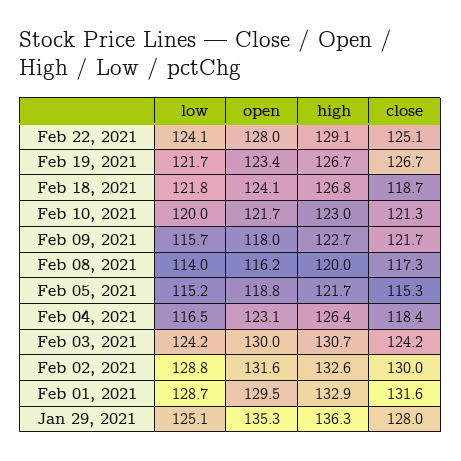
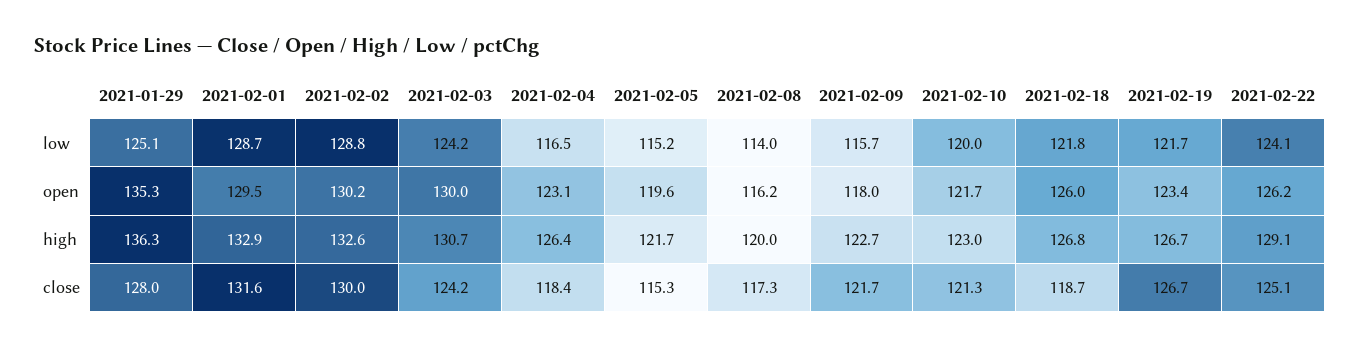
  {
    "low": {
      "Feb 22, 2021": 124.1,
      "Feb 19, 2021": 121.7,
      "Feb 18, 2021": 121.8,
      "Feb 10, 2021": 120,
      "Feb 09, 2021": 115.7,
      "Feb 08, 2021": 114,
      "Feb 05, 2021": 115.2,
      "Feb 04, 2021": 116.5,
      "Feb 03, 2021": 124.2,
      "Feb 02, 2021": 128.8,
      "Feb 01, 2021": 128.7,
      "Jan 29, 2021": 125.1
    },
    "open": {
-     "Feb 22, 2021": 128,
+     "Feb 22, 2021": 126.2,
      "Feb 19, 2021": 123.4,
-     "Feb 18, 2021": 124.1,
+     "Feb 18, 2021": 126,
      "Feb 10, 2021": 121.7,
      "Feb 09, 2021": 118,
      "Feb 08, 2021": 116.2,
-     "Feb 05, 2021": 118.8,
+     "Feb 05, 2021": 119.6,
      "Feb 04, 2021": 123.1,
      "Feb 03, 2021": 130,
-     "Feb 02, 2021": 131.6,
+     "Feb 02, 2021": 130.2,
      "Feb 01, 2021": 129.5,
      "Jan 29, 2021": 135.3
    },
    "high": {
      "Feb 22, 2021": 129.1,
      "Feb 19, 2021": 126.7,
      "Feb 18, 2021": 126.8,
      "Feb 10, 2021": 123,
      "Feb 09, 2021": 122.7,
      "Feb 08, 2021": 120,
      "Feb 05, 2021": 121.7,
      "Feb 04, 2021": 126.4,
      "Feb 03, 2021": 130.7,
      "Feb 02, 2021": 132.6,
      "Feb 01, 2021": 132.9,
      "Jan 29, 2021": 136.3
    },
    "close": {
      "Feb 22, 2021": 125.1,
      "Feb 19, 2021": 126.7,
      "Feb 18, 2021": 118.7,
      "Feb 10, 2021": 121.3,
      "Feb 09, 2021": 121.7,
      "Feb 08, 2021": 117.3,
      "Feb 05, 2021": 115.3,
      "Feb 04, 2021": 118.4,
      "Feb 03, 2021": 124.2,
      "Feb 02, 2021": 130,
      "Feb 01, 2021": 131.6,
      "Jan 29, 2021": 128
    }
  }

